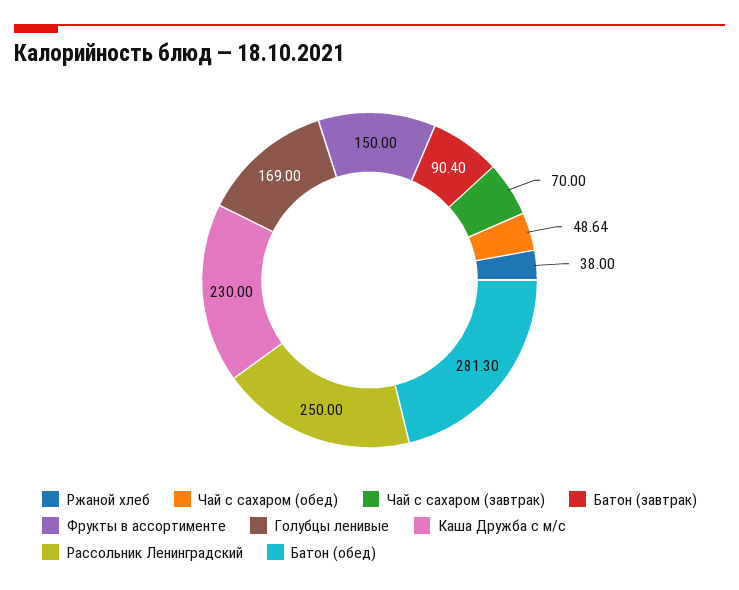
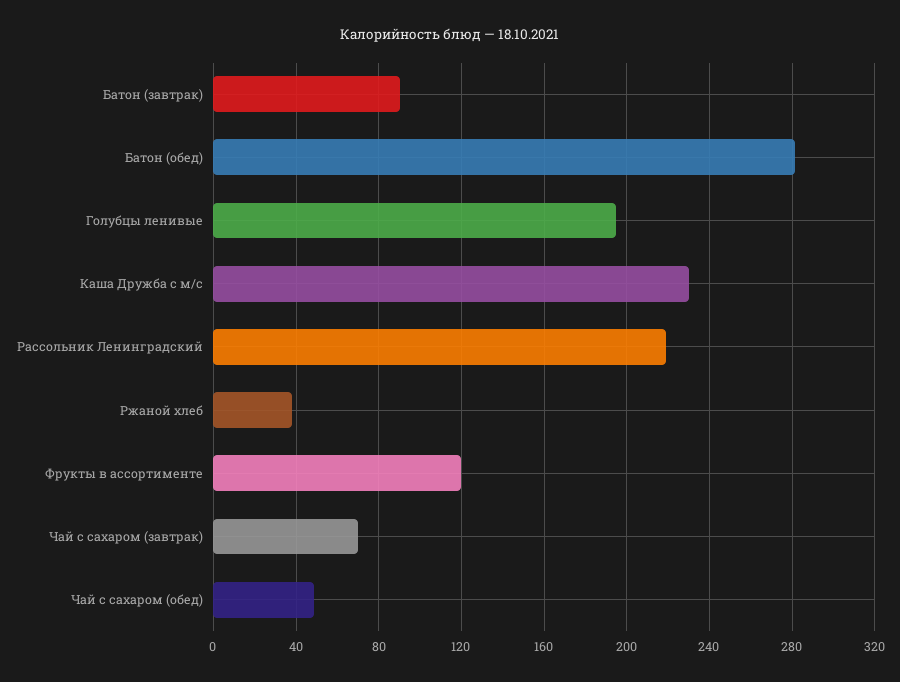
  {
    "Ржаной хлеб": 38,
    "Чай с сахаром (обед)": 48.64,
    "Чай с сахаром (завтрак)": 70,
    "Батон (завтрак)": 90.4,
-   "Фрукты в ассортименте": 150,
+   "Фрукты в ассортименте": 120,
-   "Голубцы ленивые": 169,
+   "Голубцы ленивые": 195,
    "Каша Дружба с м/с": 230,
-   "Рассольник Ленинградский": 250,
+   "Рассольник Ленинградский": 220,
    "Батон (обед)": 281.3
  }

